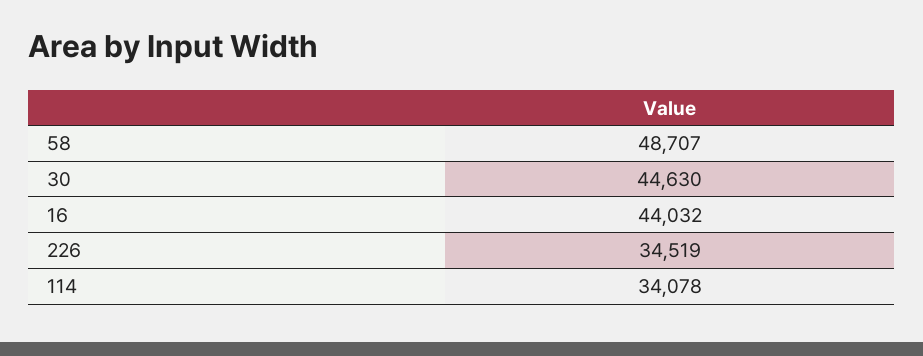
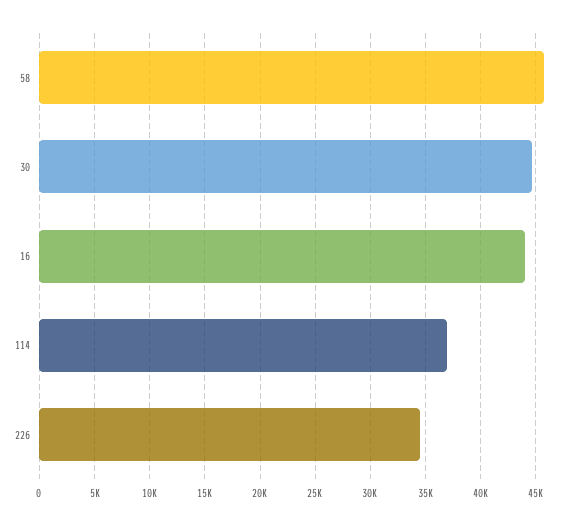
  {
-   "58": 48707,
+   "58": 46000,
    "30": 44630,
    "16": 44032,
    "226": 34519,
-   "114": 34078
+   "114": 37000
  }

